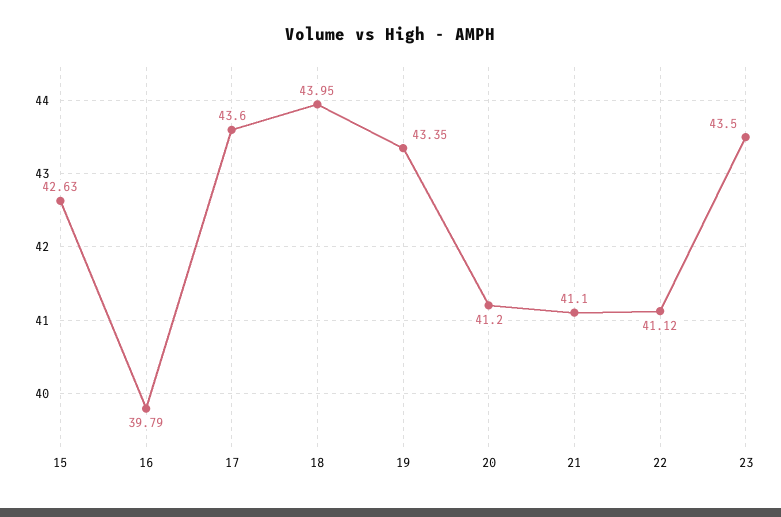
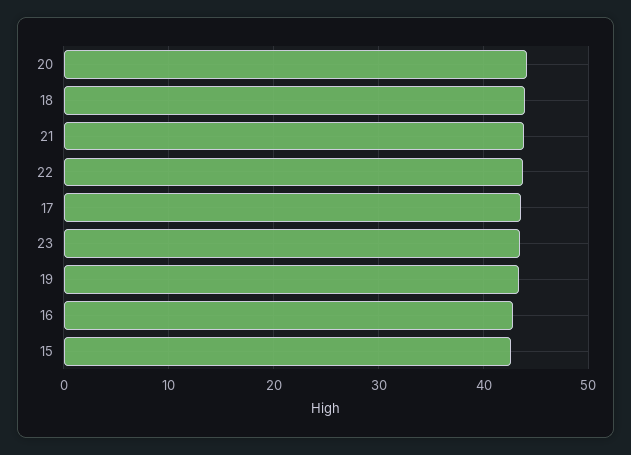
  {
    "15": 42.63,
-   "16": 39.79,
+   "16": 43,
    "17": 43.6,
    "18": 43.95,
    "19": 43.35,
-   "20": 41.2,
+   "20": 44,
-   "21": 41.1,
+   "21": 44,
-   "22": 41.12,
+   "22": 44,
    "23": 43.5
  }

